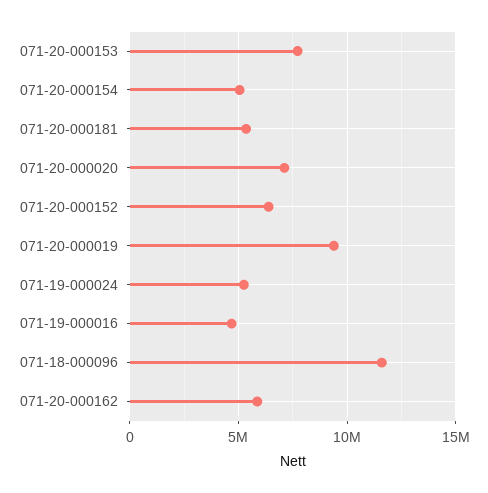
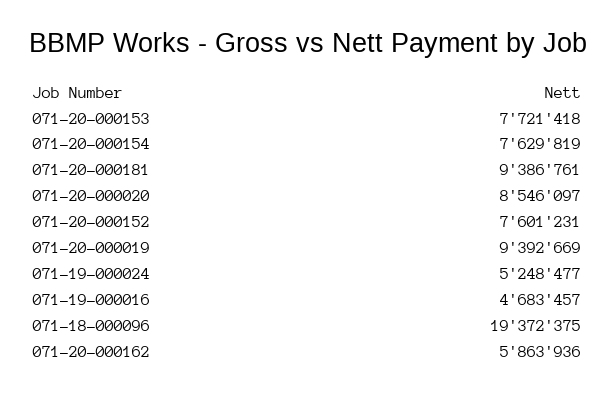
  {
    "071-20-000153": 7721418,
-   "071-20-000154": 5000000,
+   "071-20-000154": 7629819,
-   "071-20-000181": 5500000,
+   "071-20-000181": 9386761,
-   "071-20-000020": 7000000,
+   "071-20-000020": 8546097,
-   "071-20-000152": 6500000,
+   "071-20-000152": 7601231,
    "071-20-000019": 9392669,
    "071-19-000024": 5248477,
    "071-19-000016": 4683457,
-   "071-18-000096": 11500000,
+   "071-18-000096": 19372375,
    "071-20-000162": 5863936
  }

